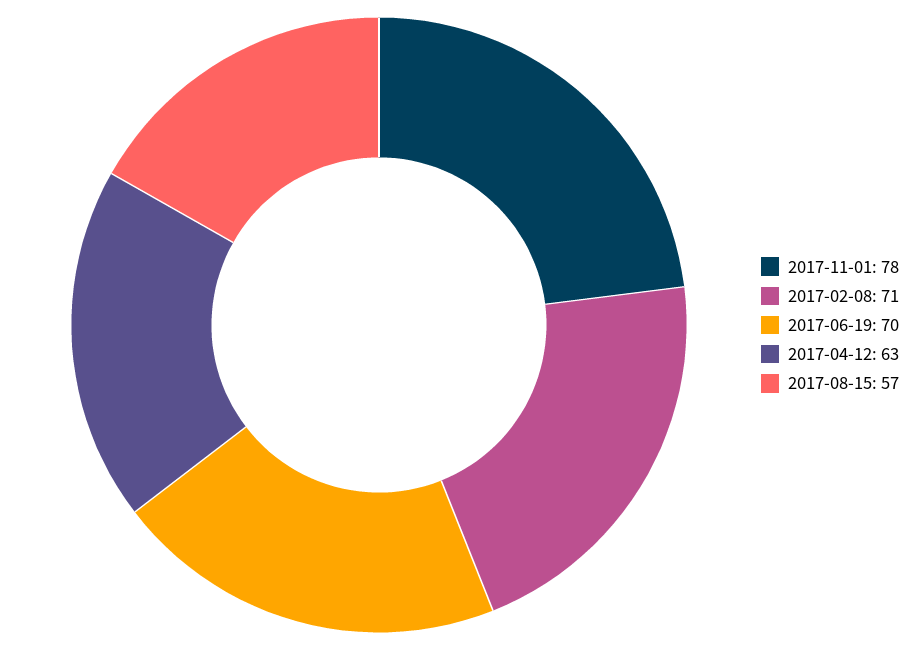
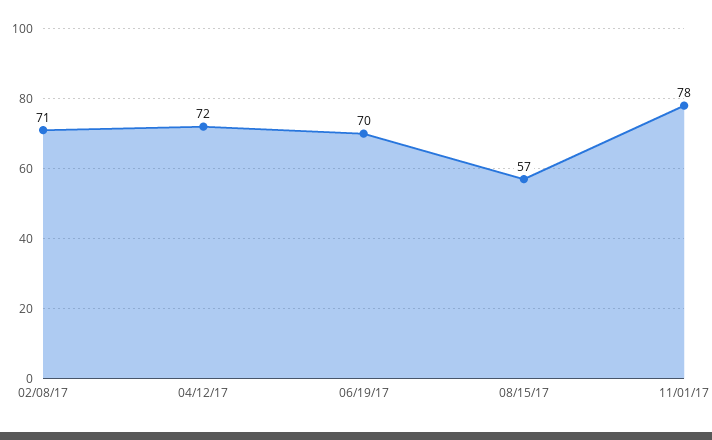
  {
    "2017-11-01": 78,
    "2017-02-08": 71,
    "2017-06-19": 70,
-   "2017-04-12": 63,
+   "2017-04-12": 72,
    "2017-08-15": 57
  }

